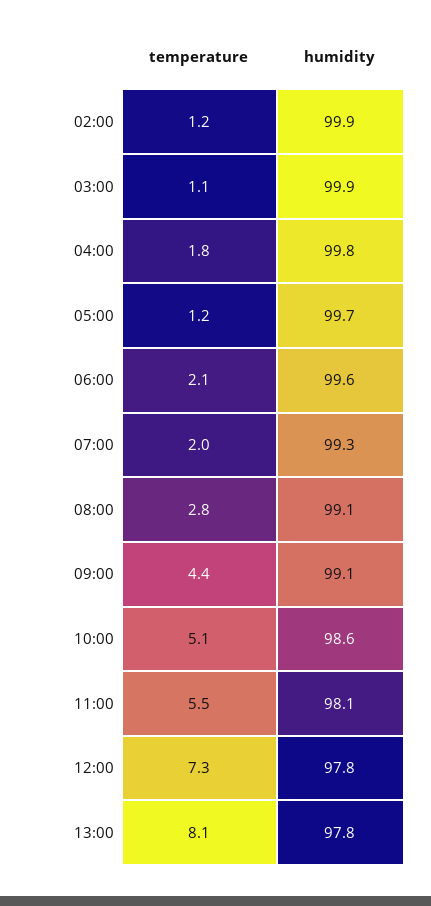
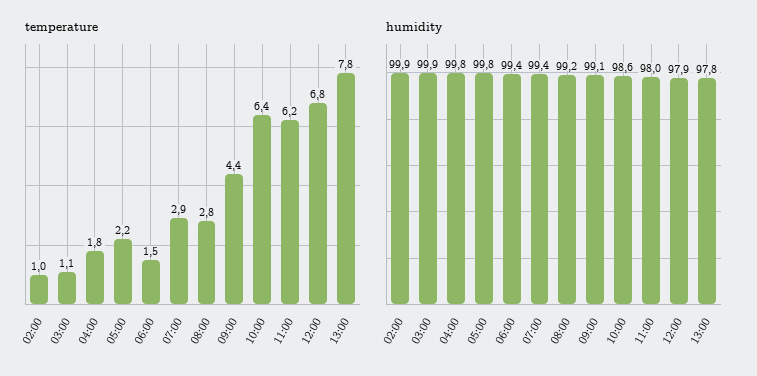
  {
    "temperature": {
-     "02:00": 1.2,
+     "02:00": 1,
      "03:00": 1.1,
      "04:00": 1.8,
-     "05:00": 1.2,
+     "05:00": 2.2,
-     "06:00": 2.1,
+     "06:00": 1.5,
-     "07:00": 2,
+     "07:00": 2.9,
      "08:00": 2.8,
      "09:00": 4.4,
-     "10:00": 5.1,
+     "10:00": 6.4,
-     "11:00": 5.5,
+     "11:00": 6.2,
-     "12:00": 7.3,
+     "12:00": 6.8,
-     "13:00": 8.1
+     "13:00": 7.8
    },
    "humidity": {
      "02:00": 99.9,
      "03:00": 99.9,
      "04:00": 99.8,
-     "05:00": 99.7,
+     "05:00": 99.8,
-     "06:00": 99.6,
+     "06:00": 99.4,
-     "07:00": 99.3,
+     "07:00": 99.4,
-     "08:00": 99.1,
+     "08:00": 99.2,
      "09:00": 99.1,
      "10:00": 98.6,
-     "11:00": 98.1,
+     "11:00": 98,
-     "12:00": 97.8,
+     "12:00": 97.9,
      "13:00": 97.8
    }
  }

